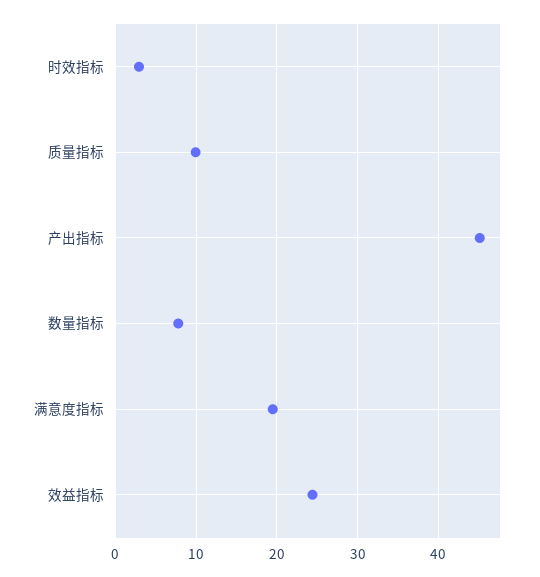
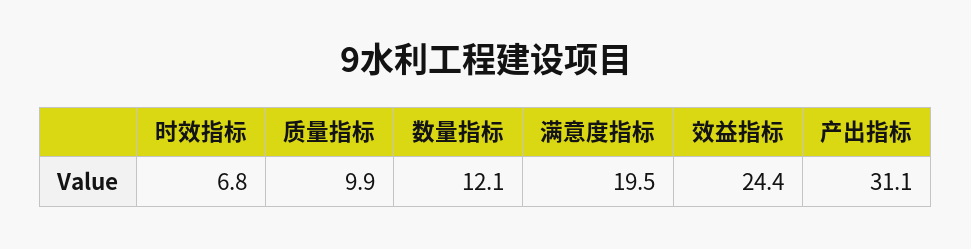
  {
-   "时效指标": 3,
+   "时效指标": 6.8,
    "质量指标": 9.9,
-   "产出指标": 45,
+   "产出指标": 31.1,
-   "数量指标": 8,
+   "数量指标": 12.1,
    "满意度指标": 19.5,
    "效益指标": 24.4
  }

